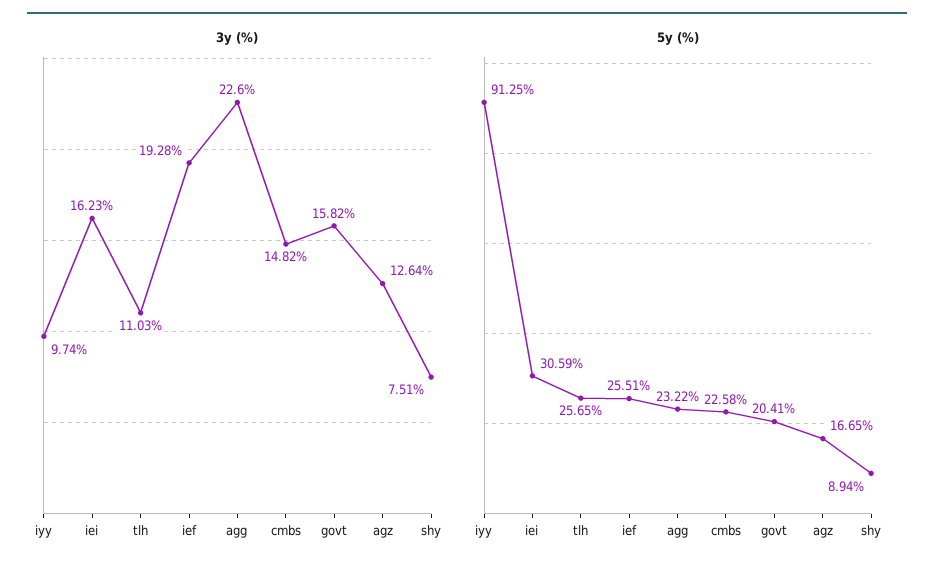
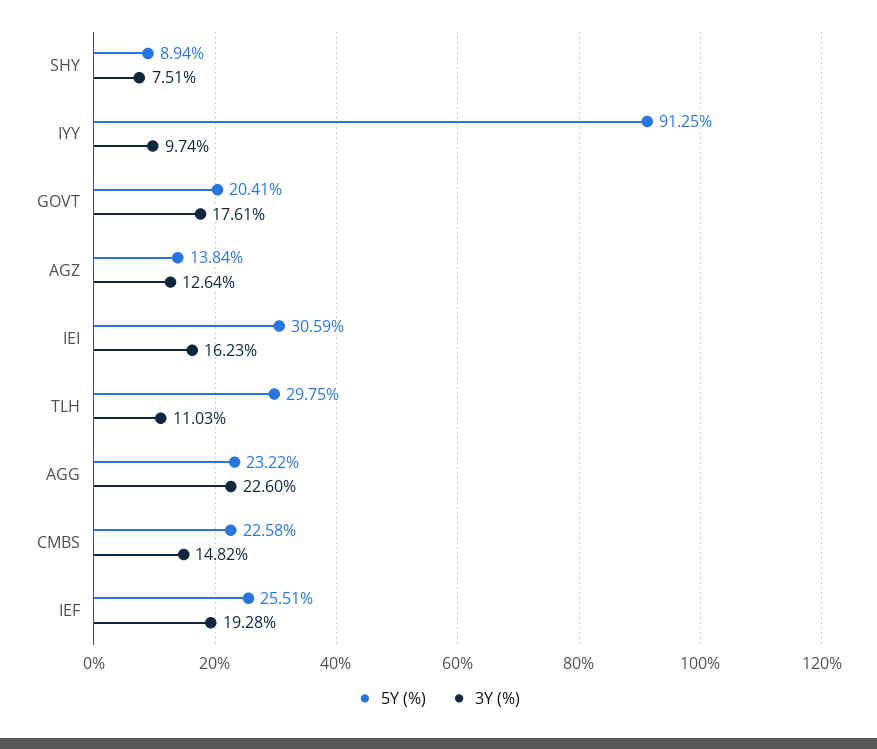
  {
    "3y (%)": {
      "iyy": 9.74,
      "iei": 16.23,
      "tlh": 11.03,
      "ief": 19.28,
      "agg": 22.6,
      "cmbs": 14.82,
-     "govt": 15.82,
+     "govt": 17.61,
      "agz": 12.64,
      "shy": 7.51
    },
    "5y (%)": {
      "iyy": 91.25,
      "iei": 30.59,
-     "tlh": 25.65,
+     "tlh": 29.75,
      "ief": 25.51,
      "agg": 23.22,
      "cmbs": 22.58,
      "govt": 20.41,
-     "agz": 16.65,
+     "agz": 13.84,
      "shy": 8.94
    }
  }

